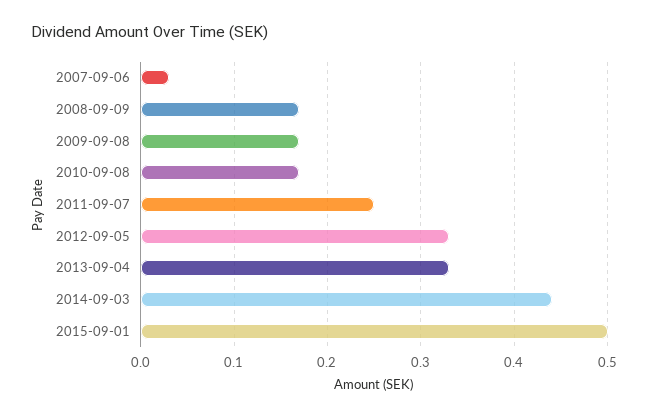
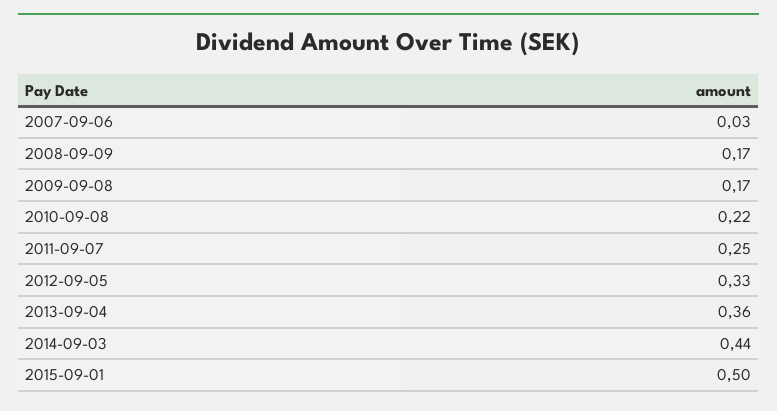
  {
    "2007-09-06": 0.03,
    "2008-09-09": 0.17,
    "2009-09-08": 0.17,
-   "2010-09-08": 0.17,
+   "2010-09-08": 0.22,
    "2011-09-07": 0.25,
    "2012-09-05": 0.33,
-   "2013-09-04": 0.33,
+   "2013-09-04": 0.36,
    "2014-09-03": 0.44,
    "2015-09-01": 0.5
  }

